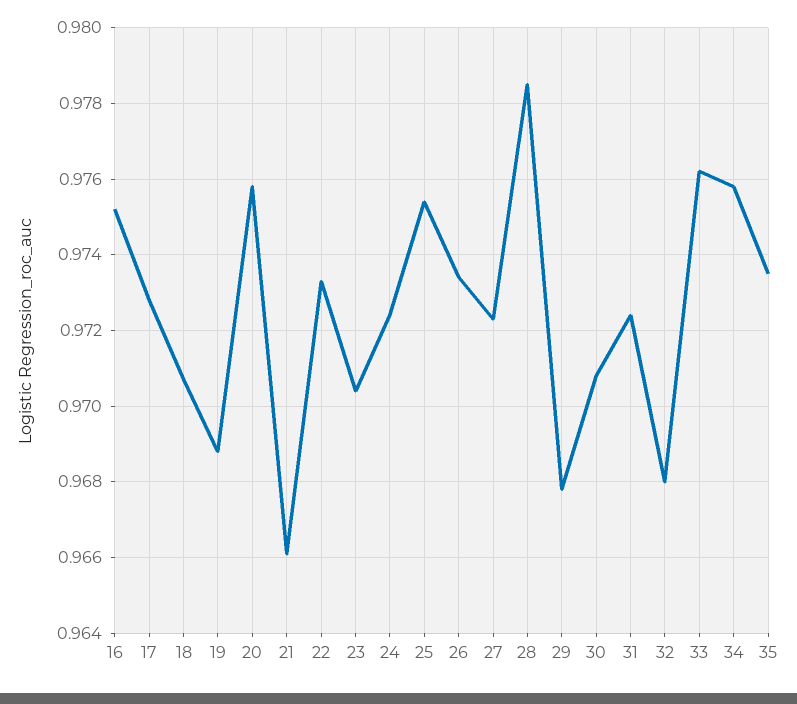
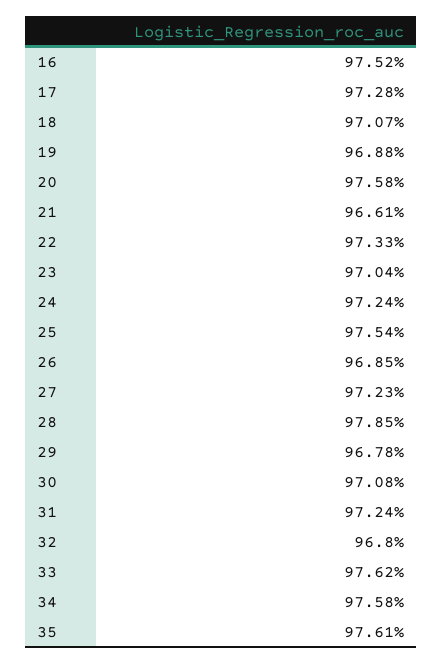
  {
    "16": 0.9752,
    "17": 0.9728,
    "18": 0.9707,
    "19": 0.9688,
    "20": 0.9758,
    "21": 0.9661,
    "22": 0.9733,
    "23": 0.9704,
    "24": 0.9724,
    "25": 0.9754,
-   "26": 0.9735,
+   "26": 0.9685,
    "27": 0.9723,
    "28": 0.9785,
    "29": 0.9678,
    "30": 0.9708,
    "31": 0.9724,
    "32": 0.968,
    "33": 0.9762,
    "34": 0.9758,
-   "35": 0.9735
+   "35": 0.9761
  }

